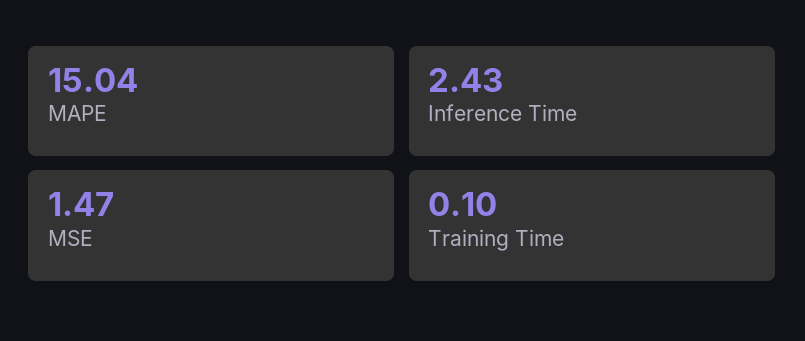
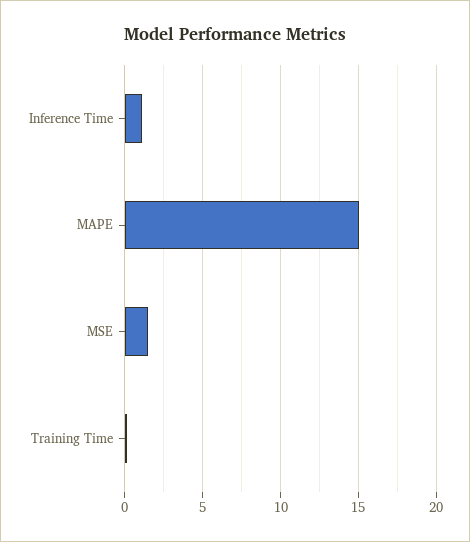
  {
    "MAPE": 15.04,
-   "Inference Time": 2.43,
+   "Inference Time": 1,
    "MSE": 1.47,
    "Training Time": 0.1
  }

